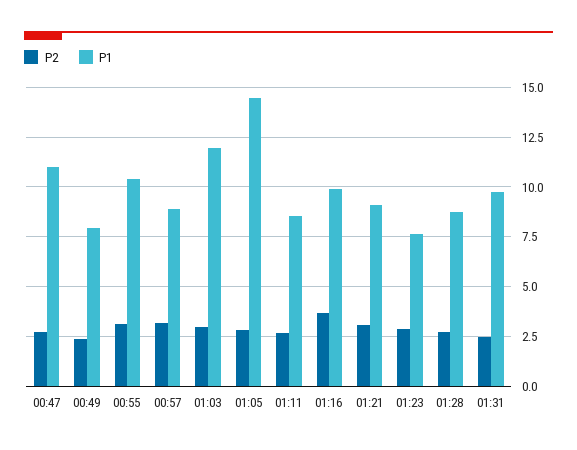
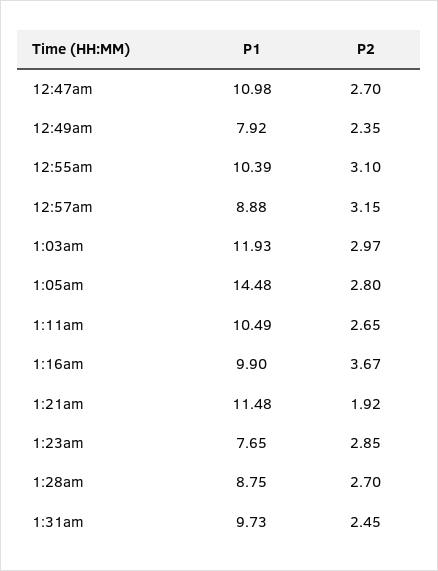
  {
    "P2": {
      "00:47": 2.7,
      "00:49": 2.35,
      "00:55": 3.1,
      "00:57": 3.15,
      "01:03": 2.97,
      "01:05": 2.8,
      "01:11": 2.65,
      "01:16": 3.67,
-     "01:21": 3,
+     "01:21": 1.92,
      "01:23": 2.85,
      "01:28": 2.7,
      "01:31": 2.45
    },
    "P1": {
      "00:47": 10.98,
      "00:49": 7.92,
      "00:55": 10.39,
      "00:57": 8.88,
      "01:03": 11.93,
      "01:05": 14.48,
-     "01:11": 8.5,
+     "01:11": 10.49,
      "01:16": 9.9,
-     "01:21": 9,
+     "01:21": 11.48,
      "01:23": 7.65,
      "01:28": 8.75,
      "01:31": 9.73
    }
  }

